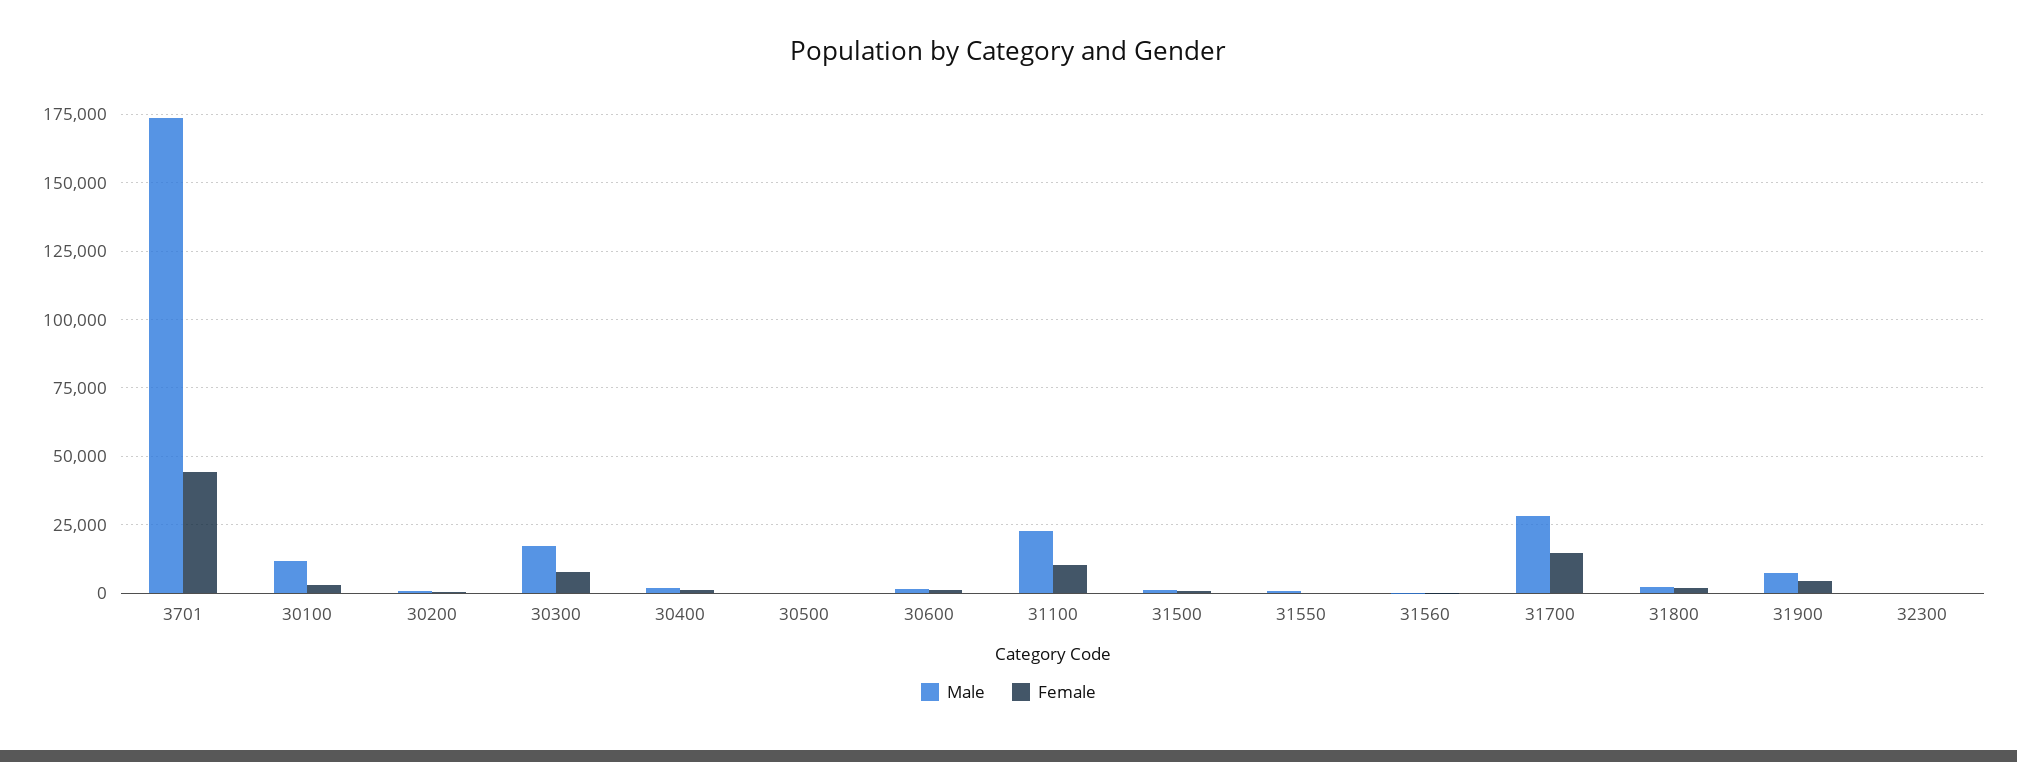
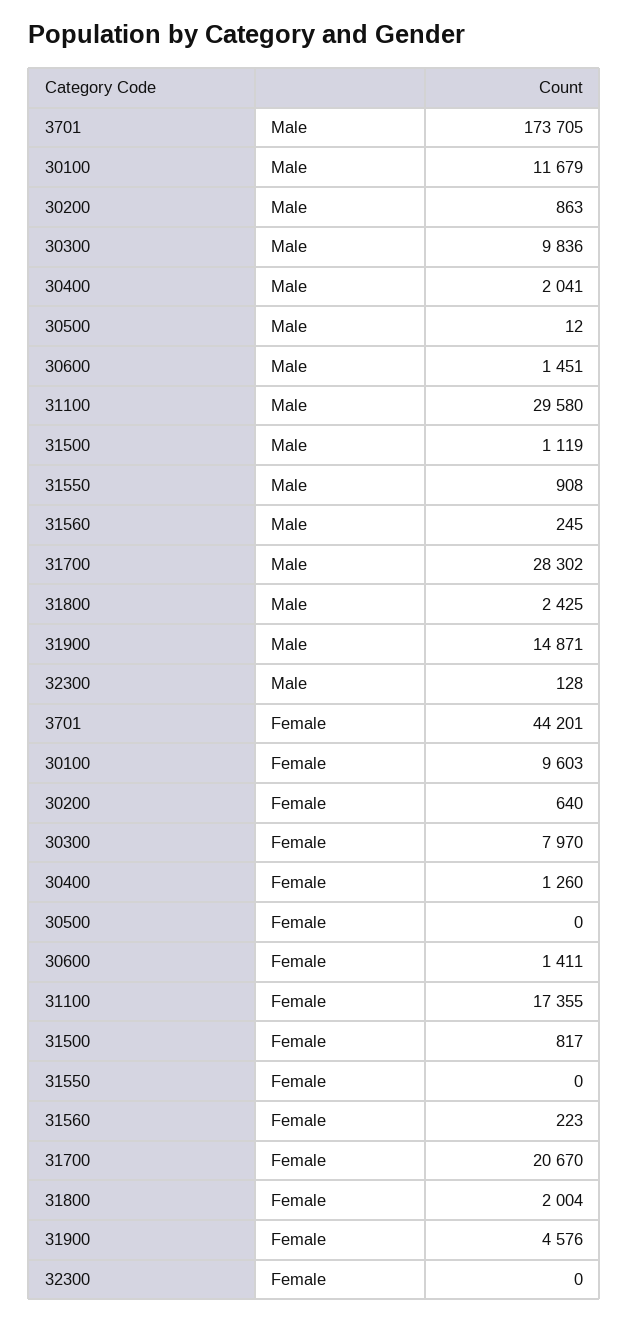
  {
    "Male": {
      "3701": 173705,
      "30100": 11679,
      "30200": 863,
-     "30300": 17500,
+     "30300": 9836,
      "30400": 2041,
      "30500": 12,
      "30600": 1451,
-     "31100": 22500,
+     "31100": 29580,
      "31500": 1119,
      "31550": 908,
      "31560": 245,
      "31700": 28302,
      "31800": 2425,
-     "31900": 7500,
+     "31900": 14871,
      "32300": 128
    },
    "Female": {
      "3701": 44201,
-     "30100": 2500,
+     "30100": 9603,
      "30200": 640,
      "30300": 7970,
      "30400": 1260,
      "30500": 0,
      "30600": 1411,
-     "31100": 10000,
+     "31100": 17355,
      "31500": 817,
      "31550": 0,
      "31560": 223,
-     "31700": 15000,
+     "31700": 20670,
      "31800": 2004,
      "31900": 4576,
      "32300": 0
    }
  }

